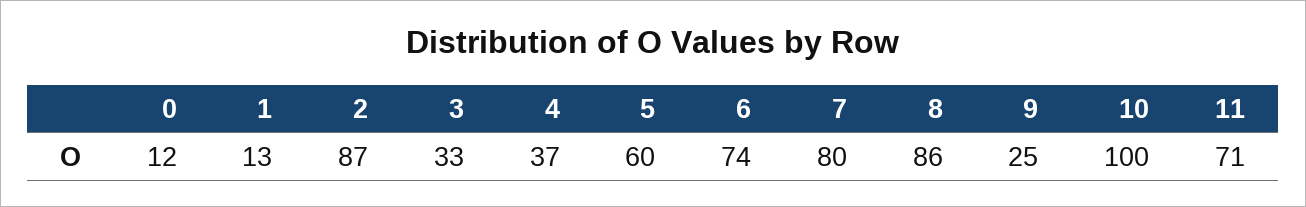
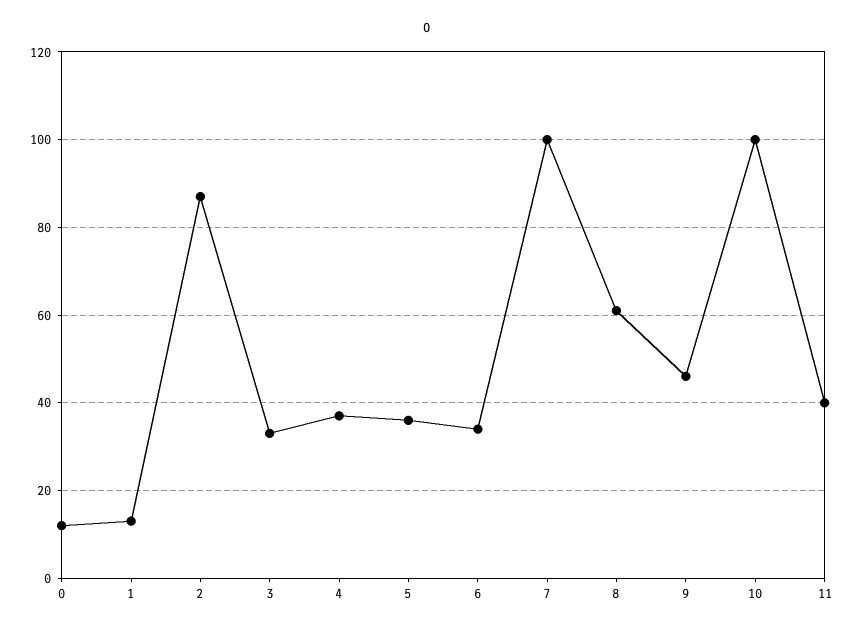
  {
    "0": 12,
    "1": 13,
    "2": 87,
    "3": 33,
    "4": 37,
-   "5": 60,
+   "5": 35,
-   "6": 74,
+   "6": 35,
-   "7": 80,
+   "7": 100,
-   "8": 86,
+   "8": 60,
-   "9": 25,
+   "9": 45,
    "10": 100,
-   "11": 71
+   "11": 40
  }

